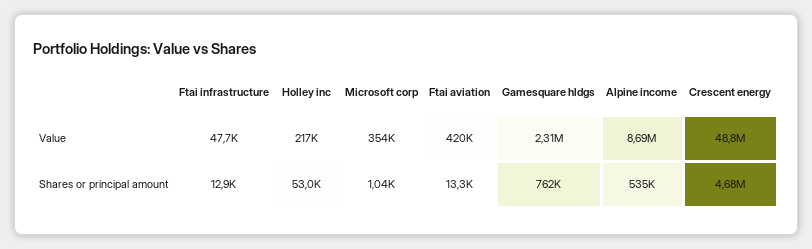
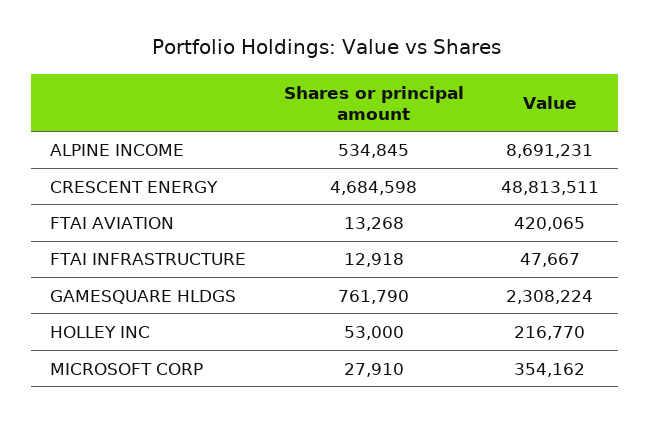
  {
    "Ftai infrastructure": {
      "Value": 47667,
      "Shares or principal amount": 12918
    },
    "Holley inc": {
      "Value": 216770,
      "Shares or principal amount": 53000
    },
    "Microsoft corp": {
      "Value": 354162,
-     "Shares or principal amount": 1040
+     "Shares or principal amount": 27910
    },
    "Ftai aviation": {
      "Value": 420065,
      "Shares or principal amount": 13268
    },
    "Gamesquare hldgs": {
      "Value": 2308224,
      "Shares or principal amount": 761790
    },
    "Alpine income": {
      "Value": 8691231,
      "Shares or principal amount": 534845
    },
    "Crescent energy": {
      "Value": 48813511,
      "Shares or principal amount": 4684598
    }
  }

